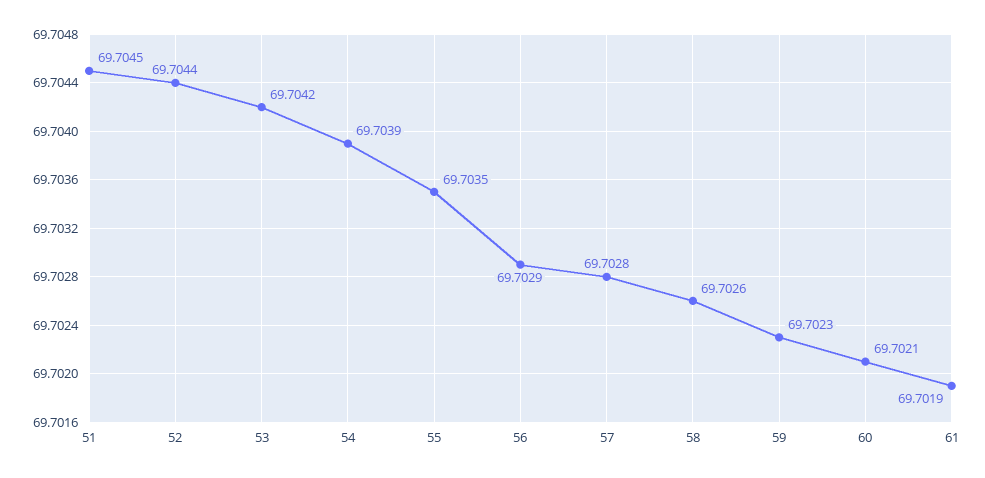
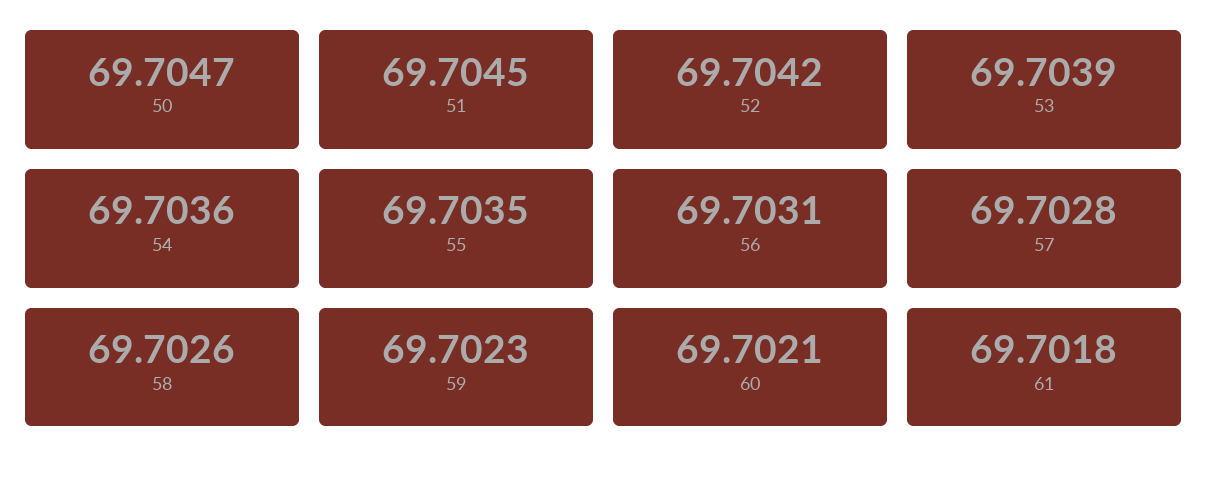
  {
    "51": 69.7045,
-   "52": 69.7044,
+   "52": 69.7042,
-   "53": 69.7042,
+   "53": 69.7039,
-   "54": 69.7039,
+   "54": 69.7036,
    "55": 69.7035,
-   "56": 69.7029,
+   "56": 69.7031,
    "57": 69.7028,
    "58": 69.7026,
    "59": 69.7023,
    "60": 69.7021,
-   "61": 69.7019
+   "61": 69.7018,
+   "50": 69.7047
  }

